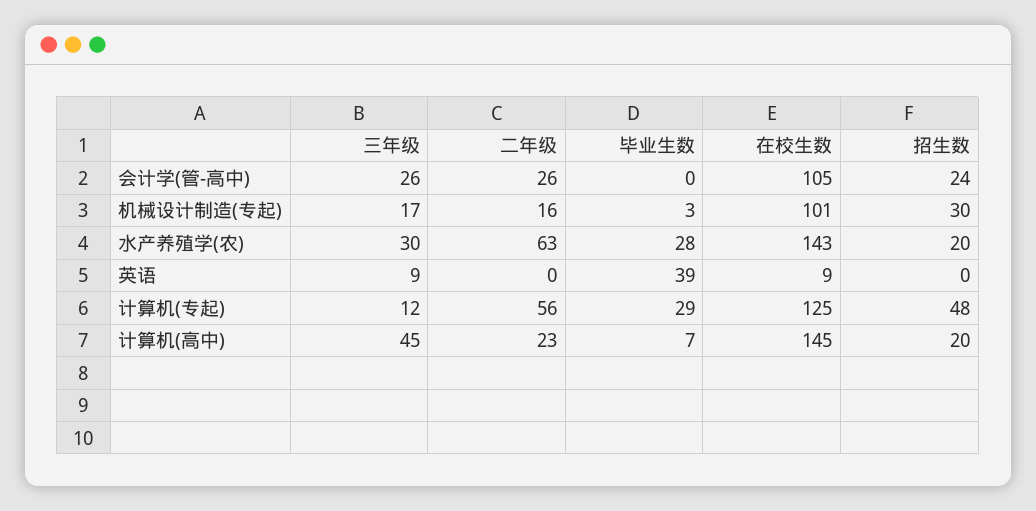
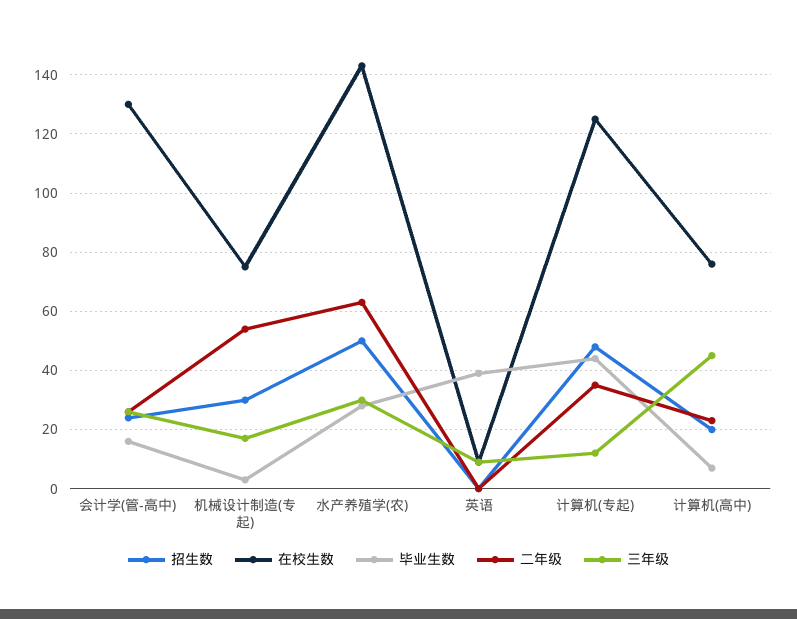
  {
    "三年级": {
      "会计学(管-高中)": 26,
      "机械设计制造(专起)": 17,
      "水产养殖学(农)": 30,
      "英语": 9,
      "计算机(专起)": 12,
      "计算机(高中)": 45
    },
    "二年级": {
      "会计学(管-高中)": 26,
-     "机械设计制造(专起)": 16,
+     "机械设计制造(专起)": 55,
      "水产养殖学(农)": 63,
      "英语": 0,
-     "计算机(专起)": 56,
+     "计算机(专起)": 35,
      "计算机(高中)": 23
    },
    "毕业生数": {
-     "会计学(管-高中)": 0,
+     "会计学(管-高中)": 15,
      "机械设计制造(专起)": 3,
      "水产养殖学(农)": 28,
      "英语": 39,
-     "计算机(专起)": 29,
+     "计算机(专起)": 45,
      "计算机(高中)": 7
    },
    "在校生数": {
-     "会计学(管-高中)": 105,
+     "会计学(管-高中)": 130,
-     "机械设计制造(专起)": 101,
+     "机械设计制造(专起)": 75,
      "水产养殖学(农)": 143,
      "英语": 9,
      "计算机(专起)": 125,
-     "计算机(高中)": 145
+     "计算机(高中)": 75
    },
    "招生数": {
      "会计学(管-高中)": 24,
      "机械设计制造(专起)": 30,
-     "水产养殖学(农)": 20,
+     "水产养殖学(农)": 50,
      "英语": 0,
      "计算机(专起)": 48,
      "计算机(高中)": 20
    }
  }

